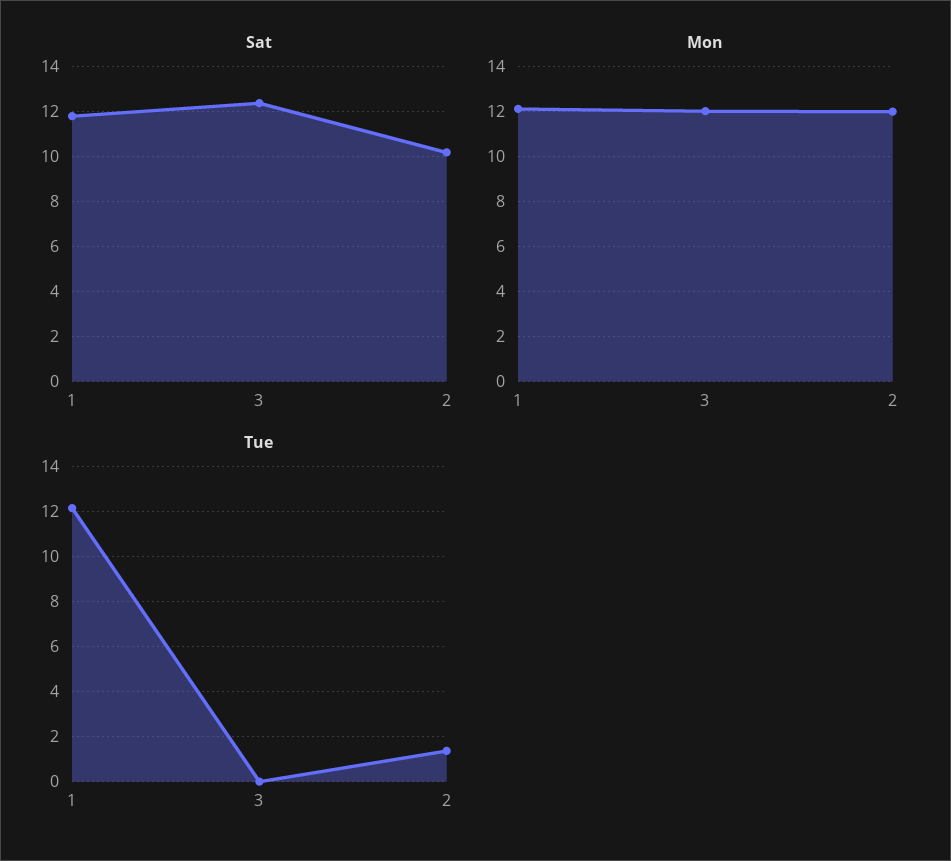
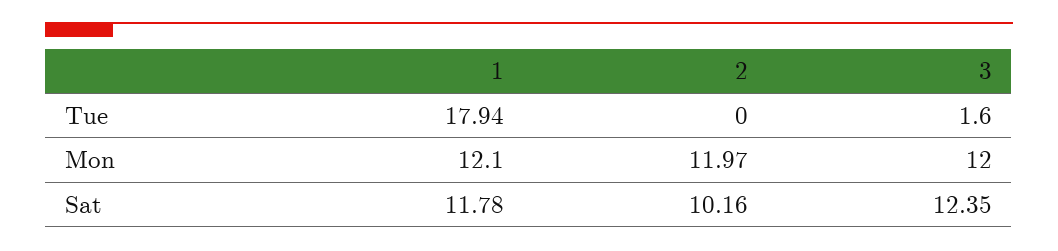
  {
    "Sat": {
      "1": 11.78,
      "3": 12.35,
      "2": 10.16
    },
    "Mon": {
      "1": 12.1,
      "3": 12,
      "2": 11.97
    },
    "Tue": {
-     "1": 12,
+     "1": 17.94,
-     "3": 0,
+     "3": 1.6,
-     "2": 1.5
+     "2": 0
    }
  }

